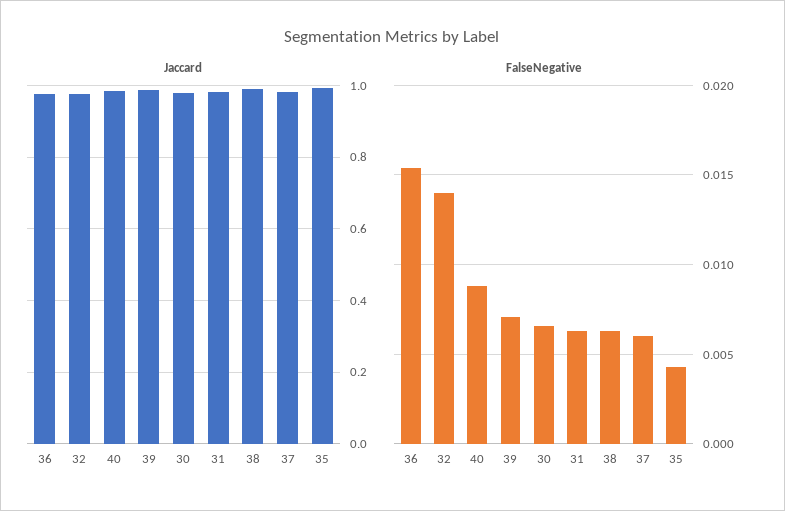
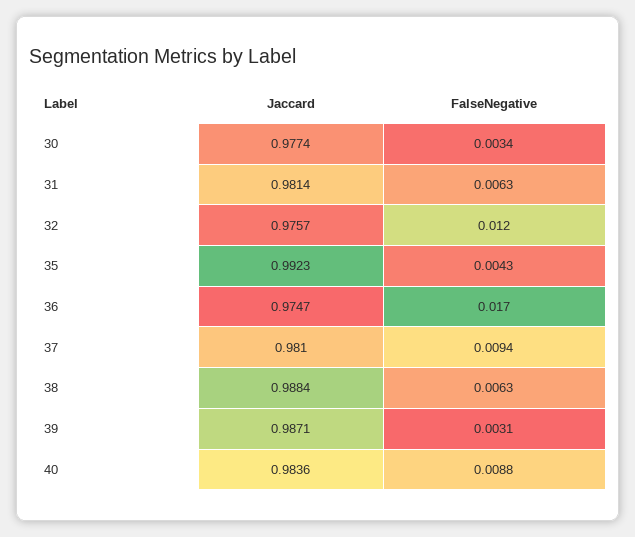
  {
    "Jaccard": {
      "36": 0.9747,
      "32": 0.9757,
      "40": 0.9836,
      "39": 0.9871,
      "30": 0.9774,
      "31": 0.9814,
      "38": 0.9884,
      "37": 0.981,
      "35": 0.9923
    },
    "FalseNegative": {
-     "36": 0.0155,
+     "36": 0.017,
-     "32": 0.014,
+     "32": 0.012,
      "40": 0.0088,
-     "39": 0.007,
+     "39": 0.0031,
-     "30": 0.0065,
+     "30": 0.0034,
      "31": 0.0063,
      "38": 0.0063,
-     "37": 0.006,
+     "37": 0.0094,
      "35": 0.0043
    }
  }

